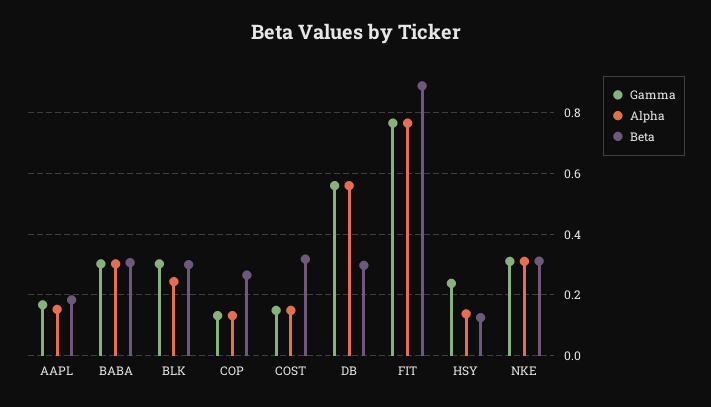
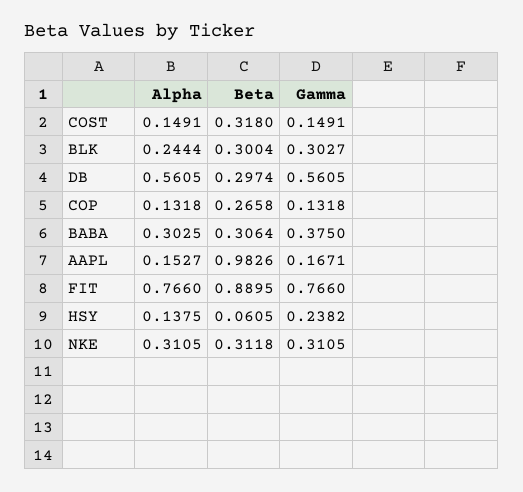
  {
    "Gamma": {
      "AAPL": 0.1671,
-     "BABA": 0.3,
+     "BABA": 0.375,
      "BLK": 0.3027,
      "COP": 0.1318,
      "COST": 0.1491,
      "DB": 0.5605,
      "FIT": 0.766,
      "HSY": 0.2382,
      "NKE": 0.3105
    },
    "Alpha": {
      "AAPL": 0.1527,
      "BABA": 0.3025,
      "BLK": 0.2444,
      "COP": 0.1318,
      "COST": 0.1491,
      "DB": 0.5605,
      "FIT": 0.766,
      "HSY": 0.1375,
      "NKE": 0.3105
    },
    "Beta": {
-     "AAPL": 0.18,
+     "AAPL": 0.9826,
      "BABA": 0.3064,
      "BLK": 0.3004,
      "COP": 0.2658,
      "COST": 0.318,
      "DB": 0.2974,
      "FIT": 0.8895,
-     "HSY": 0.12,
+     "HSY": 0.0605,
      "NKE": 0.3118
    }
  }

